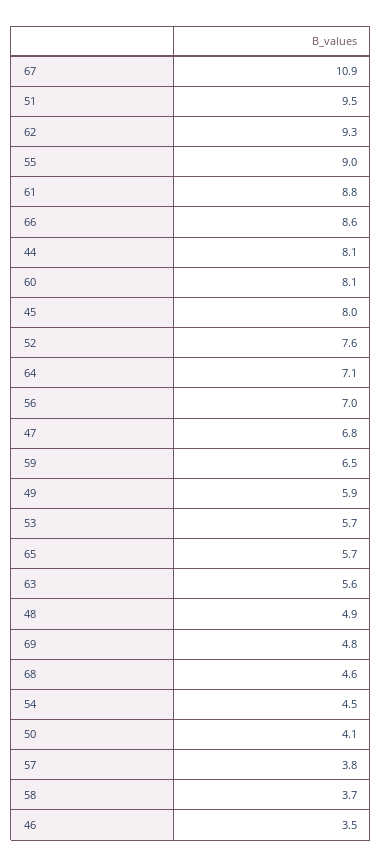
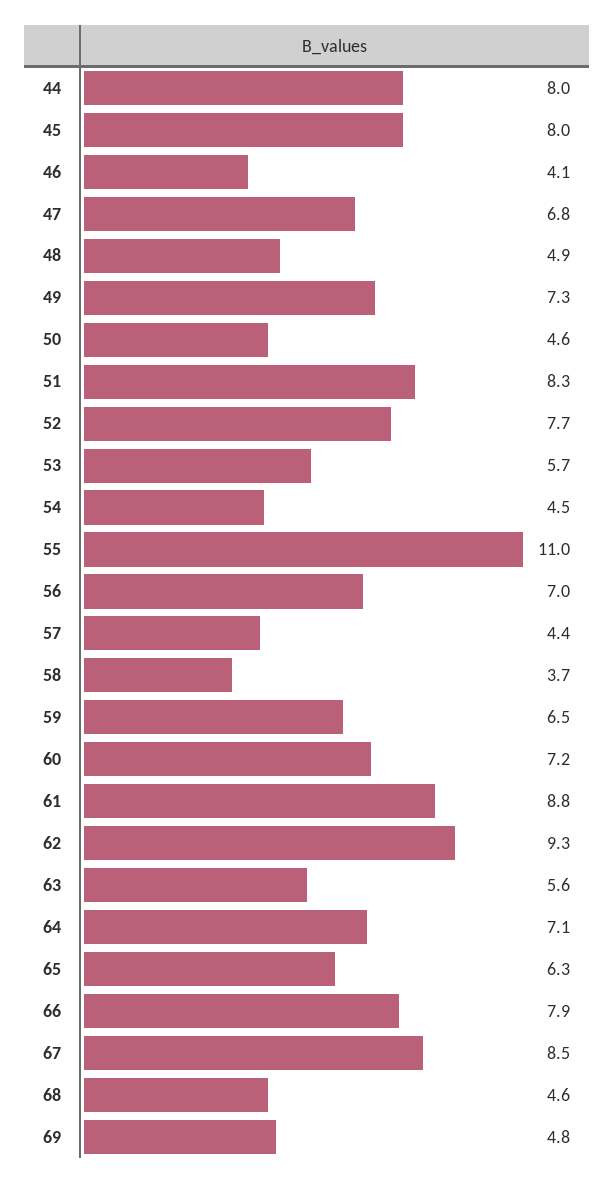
  {
-   "67": 10.9,
+   "67": 8.5,
-   "51": 9.5,
+   "51": 8.3,
    "62": 9.3,
-   "55": 9,
+   "55": 11,
    "61": 8.8,
-   "66": 8.6,
+   "66": 7.9,
-   "44": 8.1,
+   "44": 8,
-   "60": 8.1,
+   "60": 7.2,
    "45": 8,
-   "52": 7.6,
+   "52": 7.7,
    "64": 7.1,
    "56": 7,
    "47": 6.8,
    "59": 6.5,
-   "49": 5.9,
+   "49": 7.3,
    "53": 5.7,
-   "65": 5.7,
+   "65": 6.3,
    "63": 5.6,
    "48": 4.9,
    "69": 4.8,
    "68": 4.6,
    "54": 4.5,
-   "50": 4.1,
+   "50": 4.6,
-   "57": 3.8,
+   "57": 4.4,
    "58": 3.7,
-   "46": 3.5
+   "46": 4.1
  }

